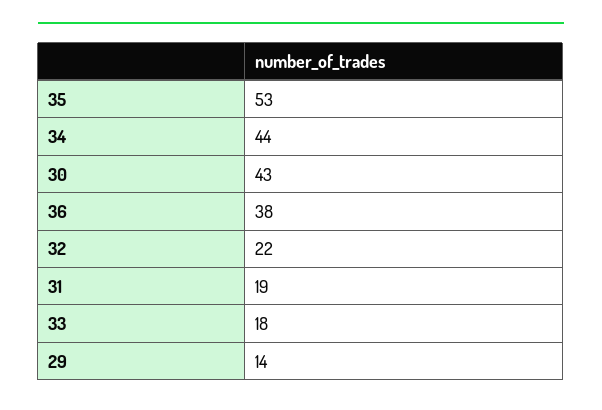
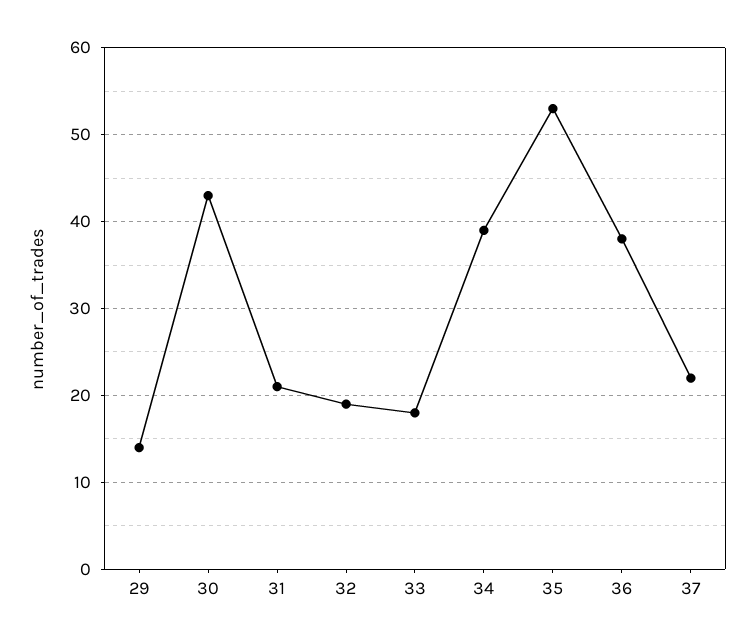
  {
    "35": 53,
-   "34": 44,
+   "34": 39,
    "30": 43,
    "36": 38,
-   "32": 22,
+   "32": 19,
-   "31": 19,
+   "31": 21,
    "33": 18,
-   "29": 14
+   "29": 14,
+   "37": 22
  }

